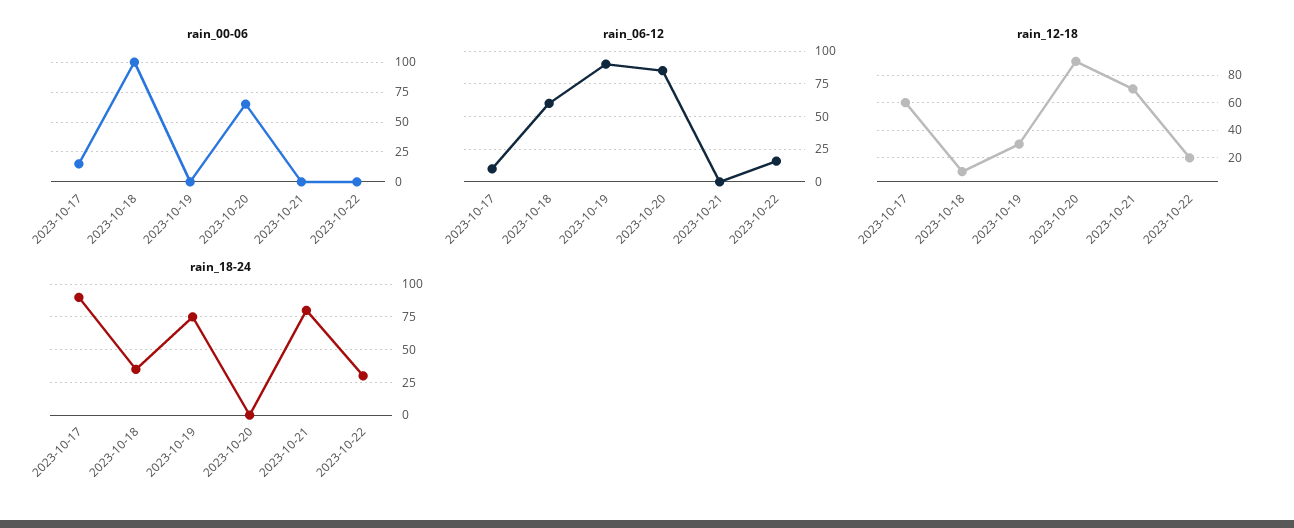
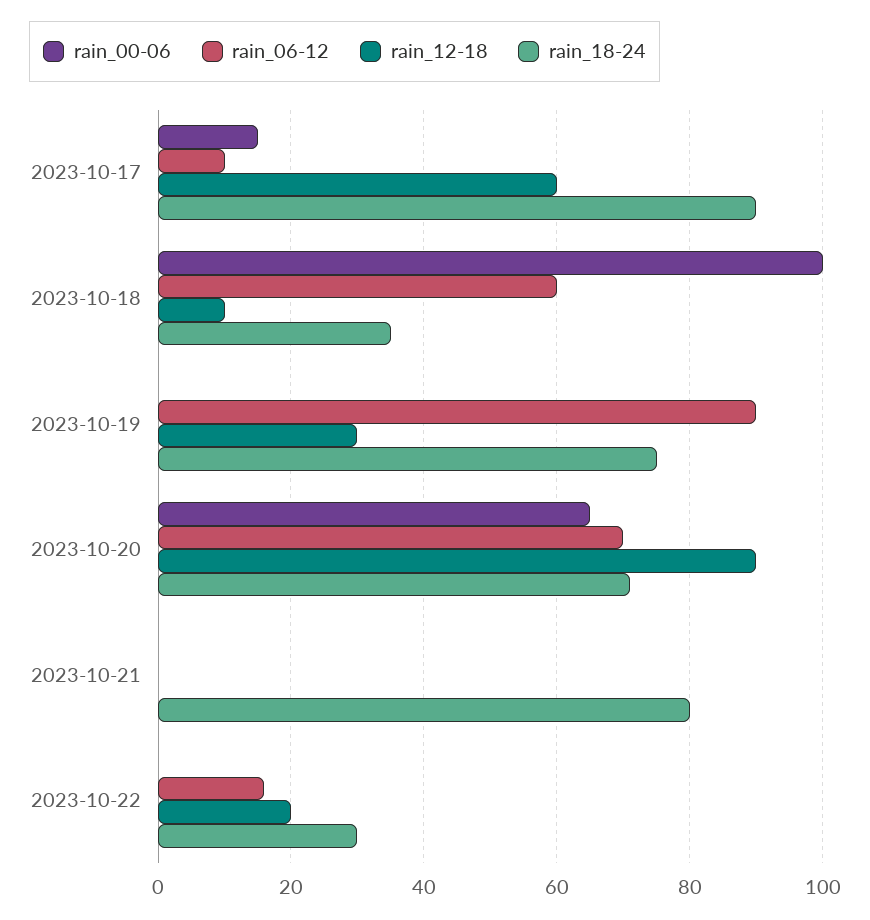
  {
    "rain_00-06": {
      "2023-10-17": 15,
      "2023-10-18": 100,
      "2023-10-19": 0,
      "2023-10-20": 65,
      "2023-10-21": 0,
      "2023-10-22": 0
    },
    "rain_06-12": {
      "2023-10-17": 10,
      "2023-10-18": 60,
      "2023-10-19": 90,
-     "2023-10-20": 85,
+     "2023-10-20": 70,
      "2023-10-21": 0,
      "2023-10-22": 15
    },
    "rain_12-18": {
      "2023-10-17": 60,
      "2023-10-18": 10,
      "2023-10-19": 30,
      "2023-10-20": 90,
-     "2023-10-21": 70,
+     "2023-10-21": 0,
      "2023-10-22": 20
    },
    "rain_18-24": {
      "2023-10-17": 90,
      "2023-10-18": 35,
      "2023-10-19": 75,
-     "2023-10-20": 0,
+     "2023-10-20": 70,
      "2023-10-21": 80,
      "2023-10-22": 30
    }
  }

